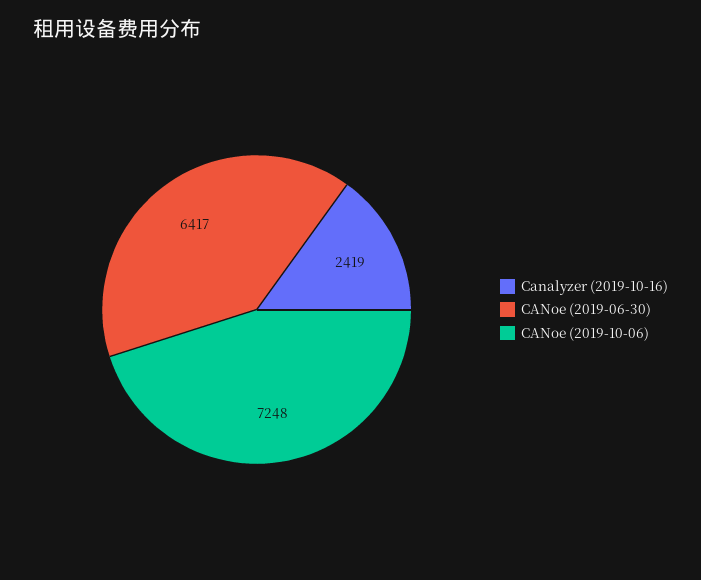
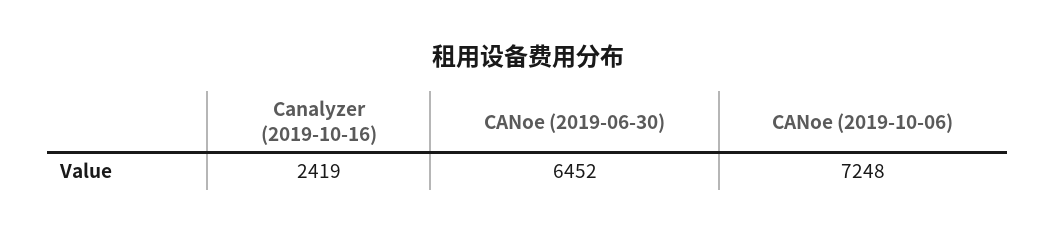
  {
    "Canalyzer (2019-10-16)": 2419,
-   "CANoe (2019-06-30)": 6417,
+   "CANoe (2019-06-30)": 6452,
    "CANoe (2019-10-06)": 7248
  }

